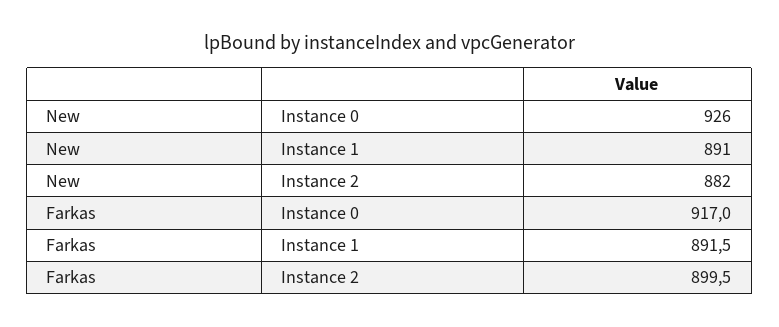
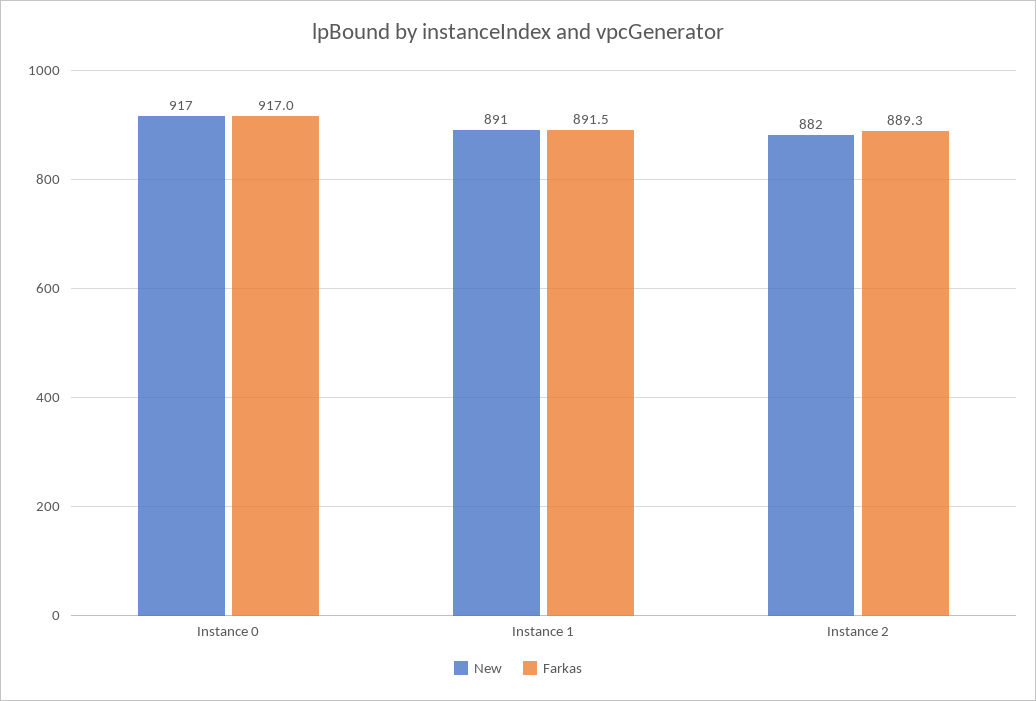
  {
    "New": {
-     "Instance 0": 926,
+     "Instance 0": 917,
      "Instance 1": 891,
      "Instance 2": 882
    },
    "Farkas": {
      "Instance 0": 917,
      "Instance 1": 891.5,
-     "Instance 2": 899.5
+     "Instance 2": 889.3
    }
  }

